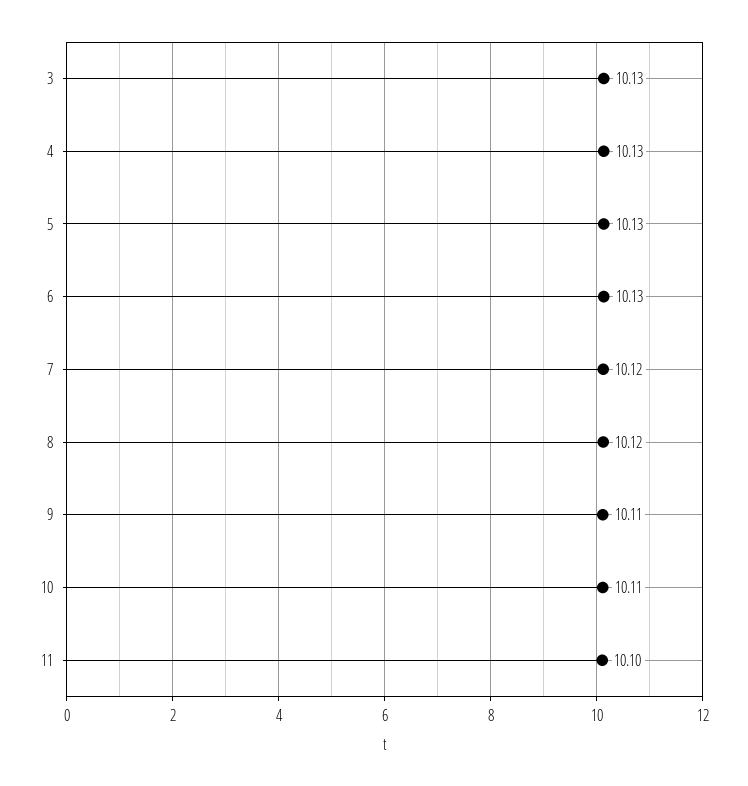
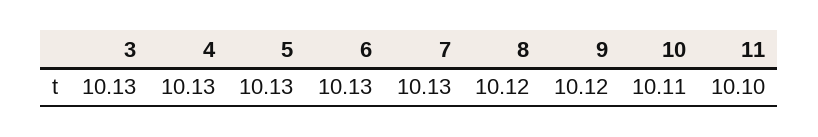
  {
    "3": 10.13,
    "4": 10.13,
    "5": 10.13,
    "6": 10.13,
-   "7": 10.12,
+   "7": 10.13,
    "8": 10.12,
-   "9": 10.11,
+   "9": 10.12,
    "10": 10.11,
    "11": 10.1
  }

